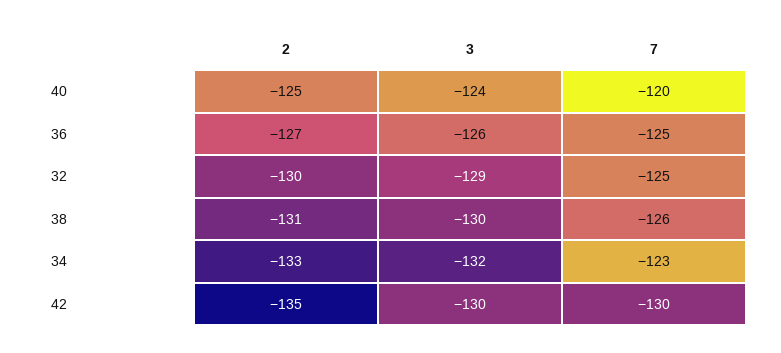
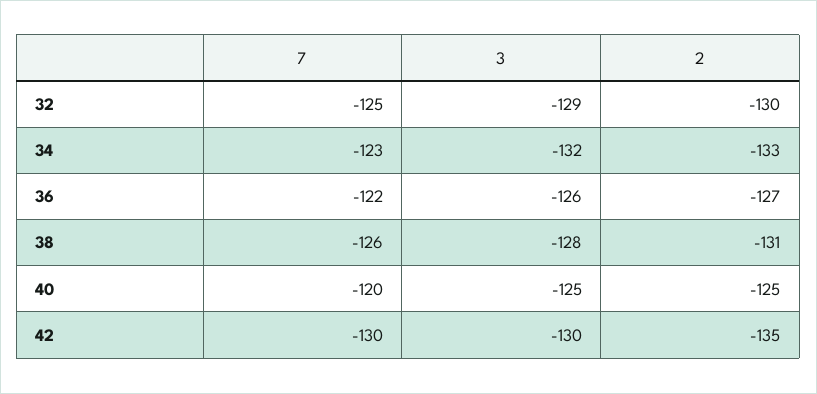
  {
    "2": {
      "40": -125,
      "36": -127,
      "32": -130,
      "38": -131,
      "34": -133,
      "42": -135
    },
    "3": {
-     "40": -124,
+     "40": -125,
      "36": -126,
      "32": -129,
-     "38": -130,
+     "38": -128,
      "34": -132,
      "42": -130
    },
    "7": {
      "40": -120,
-     "36": -125,
+     "36": -122,
      "32": -125,
      "38": -126,
      "34": -123,
      "42": -130
    }
  }

